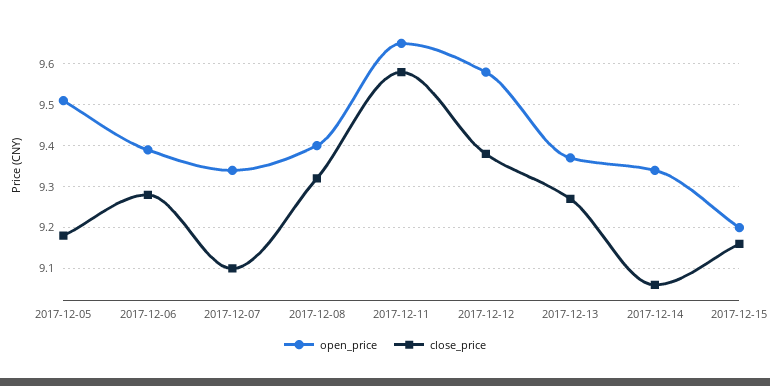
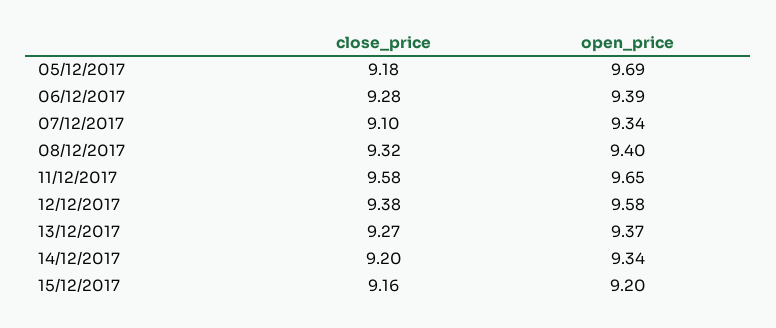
  {
    "open_price": {
-     "2017-12-05": 9.5,
+     "2017-12-05": 9.69,
      "2017-12-06": 9.39,
      "2017-12-07": 9.34,
      "2017-12-08": 9.4,
      "2017-12-11": 9.65,
      "2017-12-12": 9.58,
      "2017-12-13": 9.37,
      "2017-12-14": 9.34,
      "2017-12-15": 9.2
    },
    "close_price": {
      "2017-12-05": 9.18,
      "2017-12-06": 9.28,
      "2017-12-07": 9.1,
      "2017-12-08": 9.32,
      "2017-12-11": 9.58,
      "2017-12-12": 9.38,
      "2017-12-13": 9.27,
-     "2017-12-14": 9.05,
+     "2017-12-14": 9.2,
      "2017-12-15": 9.16
    }
  }

